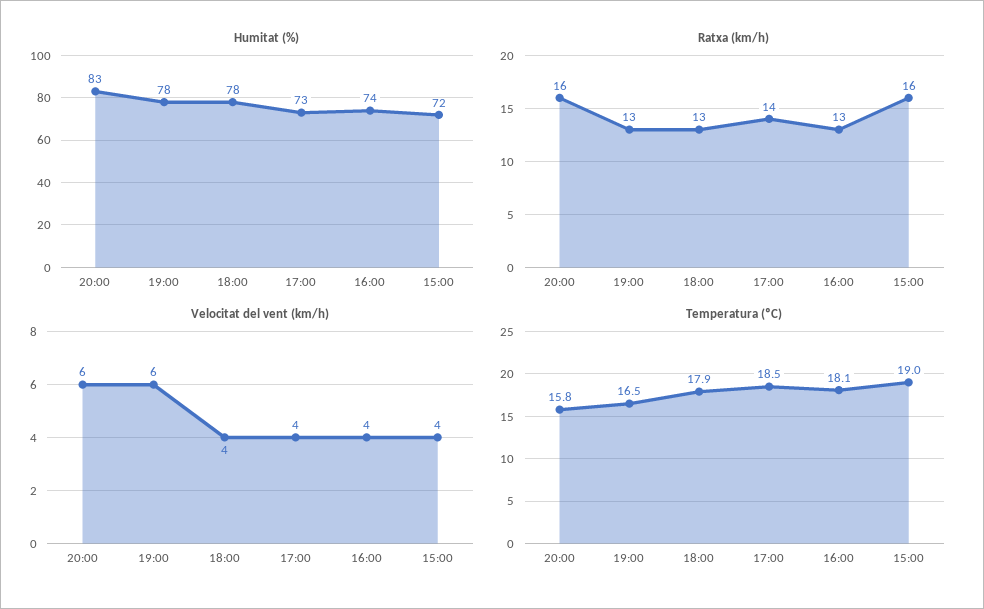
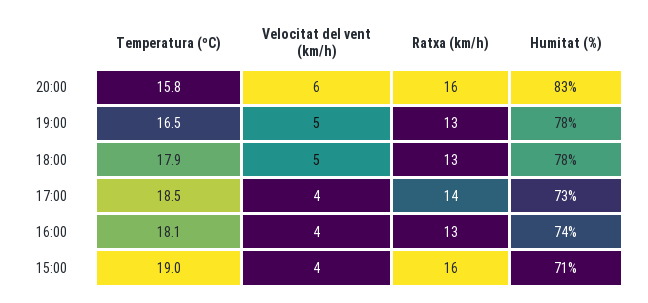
  {
    "Humitat (%)": {
      "20:00": 83,
      "19:00": 78,
      "18:00": 78,
      "17:00": 73,
      "16:00": 74,
-     "15:00": 72
+     "15:00": 71
    },
    "Ratxa (km/h)": {
      "20:00": 16,
      "19:00": 13,
      "18:00": 13,
      "17:00": 14,
      "16:00": 13,
      "15:00": 16
    },
    "Velocitat del vent (km/h)": {
      "20:00": 6,
-     "19:00": 6,
+     "19:00": 5,
-     "18:00": 4,
+     "18:00": 5,
      "17:00": 4,
      "16:00": 4,
      "15:00": 4
    },
    "Temperatura (ºC)": {
      "20:00": 15.8,
      "19:00": 16.5,
      "18:00": 17.9,
      "17:00": 18.5,
      "16:00": 18.1,
      "15:00": 19
    }
  }

